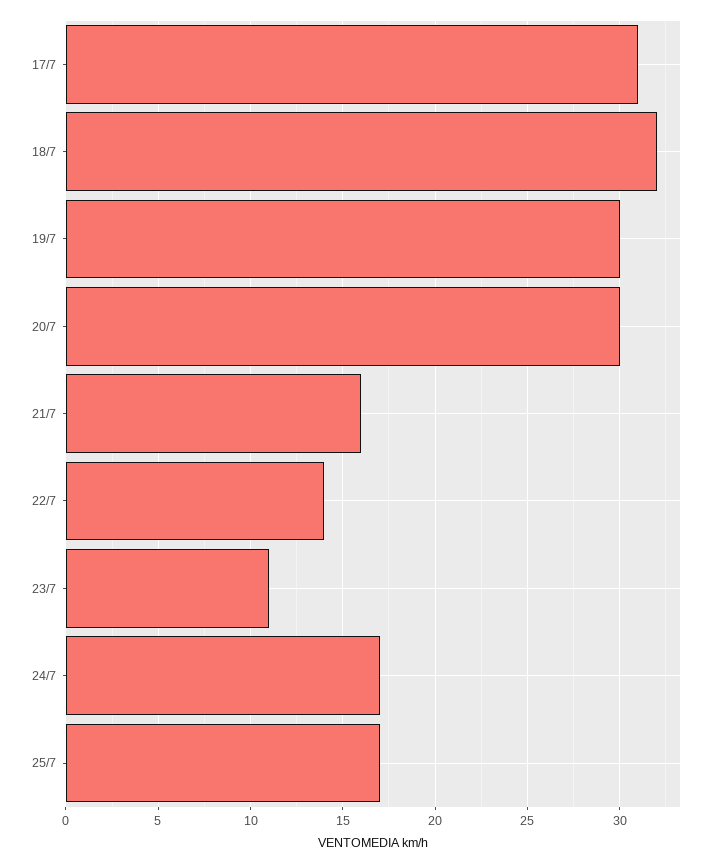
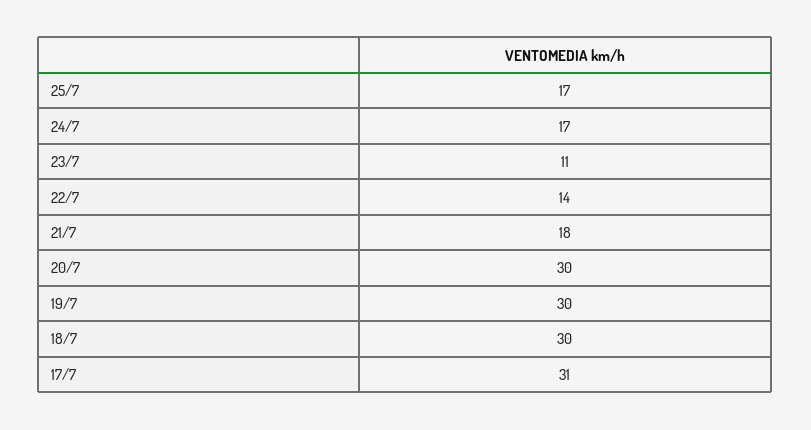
  {
    "17/7": 31,
-   "18/7": 32,
+   "18/7": 30,
    "19/7": 30,
    "20/7": 30,
-   "21/7": 16,
+   "21/7": 18,
    "22/7": 14,
    "23/7": 11,
    "24/7": 17,
    "25/7": 17
  }

